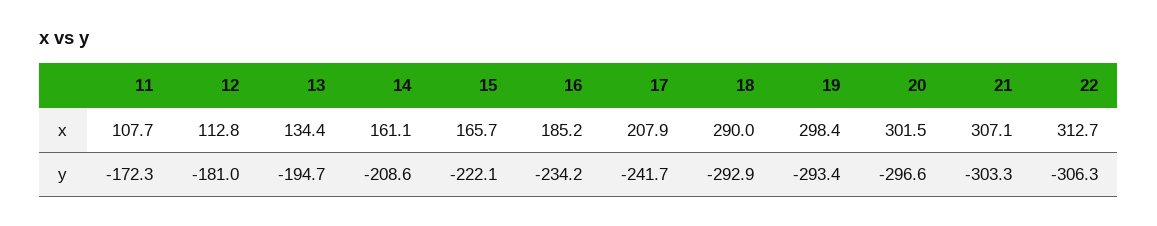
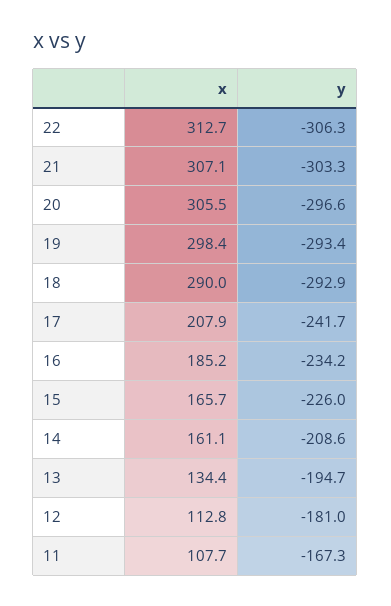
  {
    "11": {
      "x": 107.7,
-     "y": -172.3
+     "y": -167.3
    },
    "12": {
      "x": 112.8,
      "y": -181
    },
    "13": {
      "x": 134.4,
      "y": -194.7
    },
    "14": {
      "x": 161.1,
      "y": -208.6
    },
    "15": {
      "x": 165.7,
-     "y": -222.1
+     "y": -226
    },
    "16": {
      "x": 185.2,
      "y": -234.2
    },
    "17": {
      "x": 207.9,
      "y": -241.7
    },
    "18": {
      "x": 290,
      "y": -292.9
    },
    "19": {
      "x": 298.4,
      "y": -293.4
    },
    "20": {
-     "x": 301.5,
+     "x": 305.5,
      "y": -296.6
    },
    "21": {
      "x": 307.1,
      "y": -303.3
    },
    "22": {
      "x": 312.7,
      "y": -306.3
    }
  }

